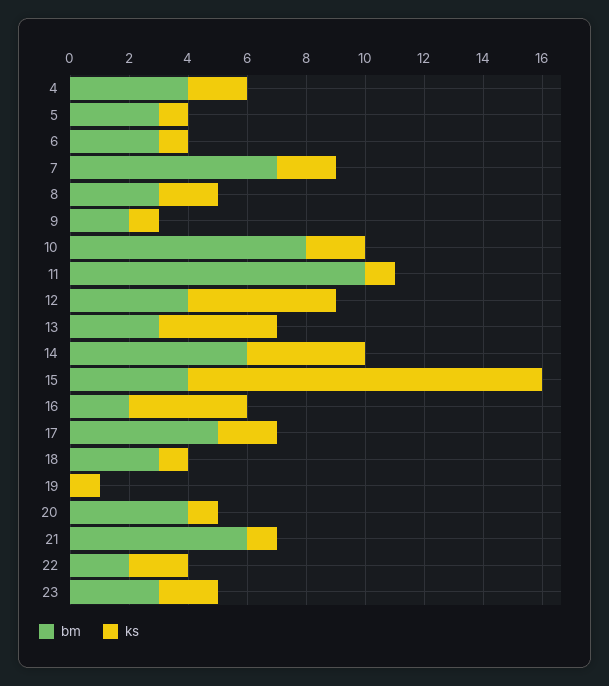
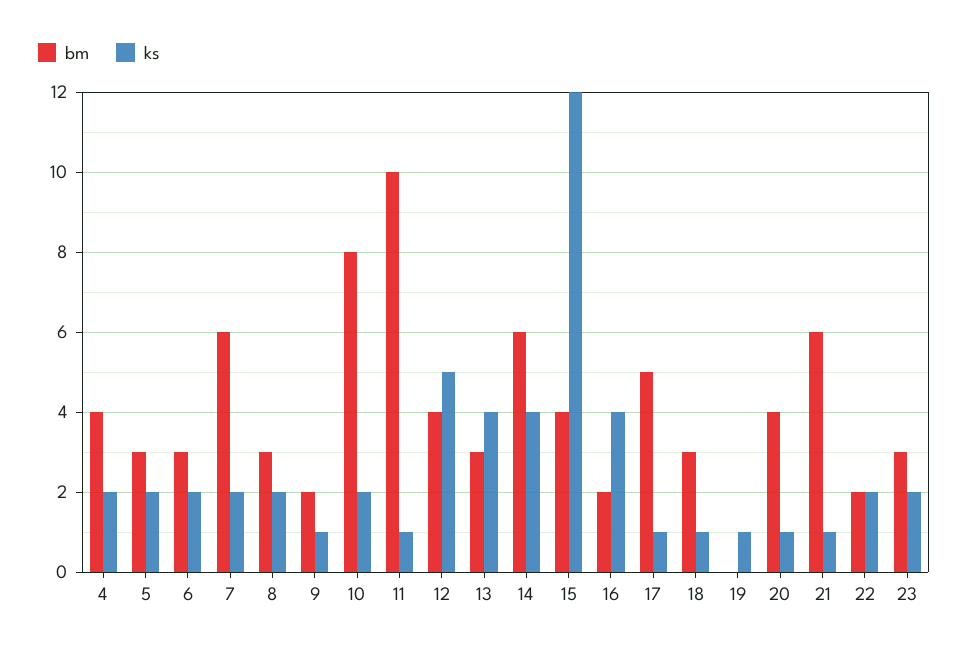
  {
    "bm": {
      "4": 4,
      "5": 3,
      "6": 3,
-     "7": 7,
+     "7": 6,
      "8": 3,
      "9": 2,
      "10": 8,
      "11": 10,
      "12": 4,
      "13": 3,
      "14": 6,
      "15": 4,
      "16": 2,
      "17": 5,
      "18": 3,
      "19": 0,
      "20": 4,
      "21": 6,
      "22": 2,
      "23": 3
    },
    "ks": {
      "4": 2,
-     "5": 1,
+     "5": 2,
-     "6": 1,
+     "6": 2,
      "7": 2,
      "8": 2,
      "9": 1,
      "10": 2,
      "11": 1,
      "12": 5,
      "13": 4,
      "14": 4,
      "15": 12,
      "16": 4,
-     "17": 2,
+     "17": 1,
      "18": 1,
      "19": 1,
      "20": 1,
      "21": 1,
      "22": 2,
      "23": 2
    }
  }

